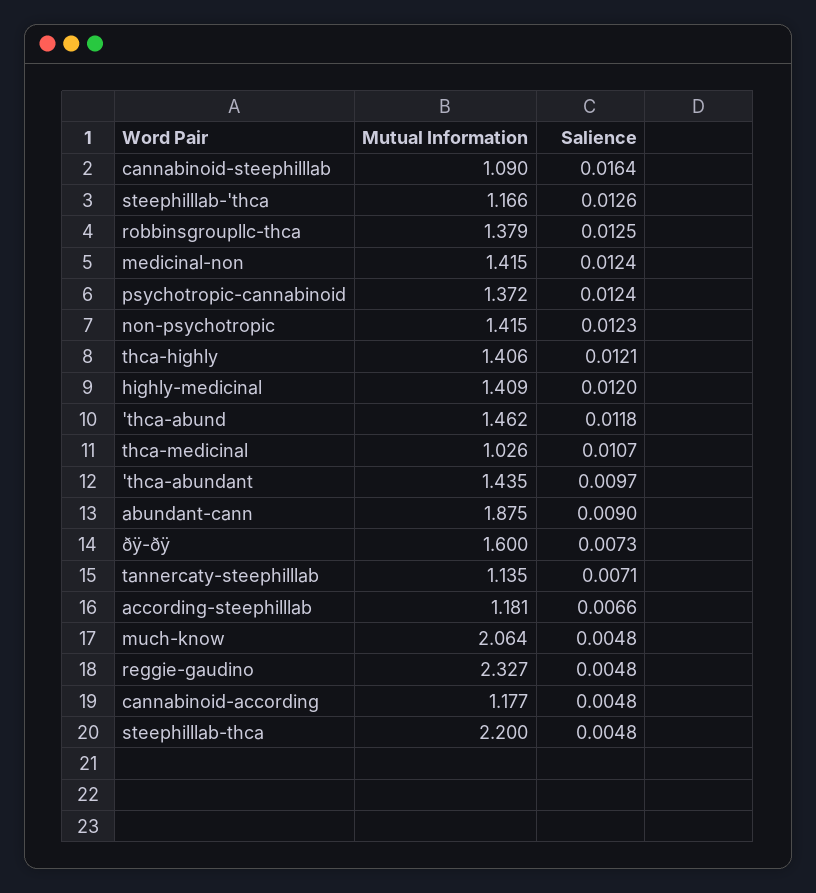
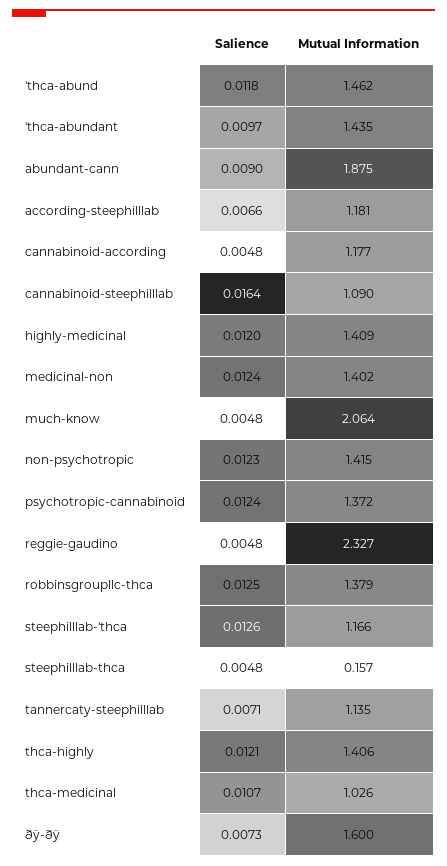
  {
    "Mutual Information": {
      "cannabinoid-steephilllab": 1.09,
      "steephilllab-'thca": 1.166,
      "robbinsgroupllc-thca": 1.379,
-     "medicinal-non": 1.415,
+     "medicinal-non": 1.402,
      "psychotropic-cannabinoid": 1.372,
      "non-psychotropic": 1.415,
      "thca-highly": 1.406,
      "highly-medicinal": 1.409,
      "'thca-abund": 1.462,
      "thca-medicinal": 1.026,
      "'thca-abundant": 1.435,
      "abundant-cann": 1.875,
      "ðÿ-ðÿ": 1.6,
      "tannercaty-steephilllab": 1.135,
      "according-steephilllab": 1.181,
      "much-know": 2.064,
      "reggie-gaudino": 2.327,
      "cannabinoid-according": 1.177,
-     "steephilllab-thca": 2.2
+     "steephilllab-thca": 0.157
    },
    "Salience": {
      "cannabinoid-steephilllab": 0.0164,
      "steephilllab-'thca": 0.0126,
      "robbinsgroupllc-thca": 0.0125,
      "medicinal-non": 0.0124,
      "psychotropic-cannabinoid": 0.0124,
      "non-psychotropic": 0.0123,
      "thca-highly": 0.0121,
      "highly-medicinal": 0.012,
      "'thca-abund": 0.0118,
      "thca-medicinal": 0.0107,
      "'thca-abundant": 0.0097,
      "abundant-cann": 0.009,
      "ðÿ-ðÿ": 0.0073,
      "tannercaty-steephilllab": 0.0071,
      "according-steephilllab": 0.0066,
      "much-know": 0.0048,
      "reggie-gaudino": 0.0048,
      "cannabinoid-according": 0.0048,
      "steephilllab-thca": 0.0048
    }
  }

